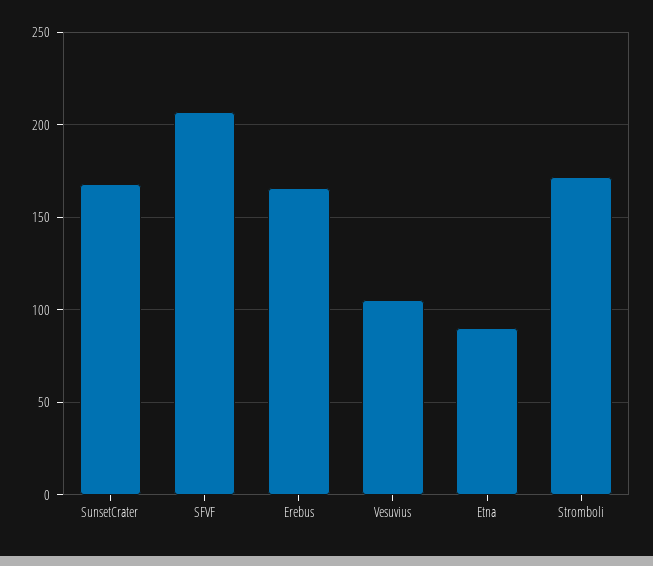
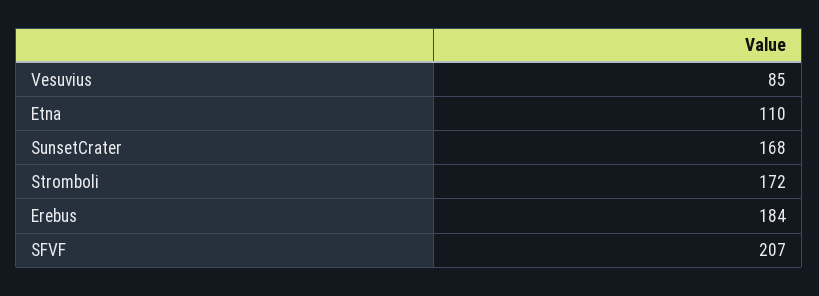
  {
    "SunsetCrater": 168,
    "SFVF": 207,
-   "Erebus": 165,
+   "Erebus": 184,
-   "Vesuvius": 105,
+   "Vesuvius": 85,
-   "Etna": 90,
+   "Etna": 110,
    "Stromboli": 172
  }

